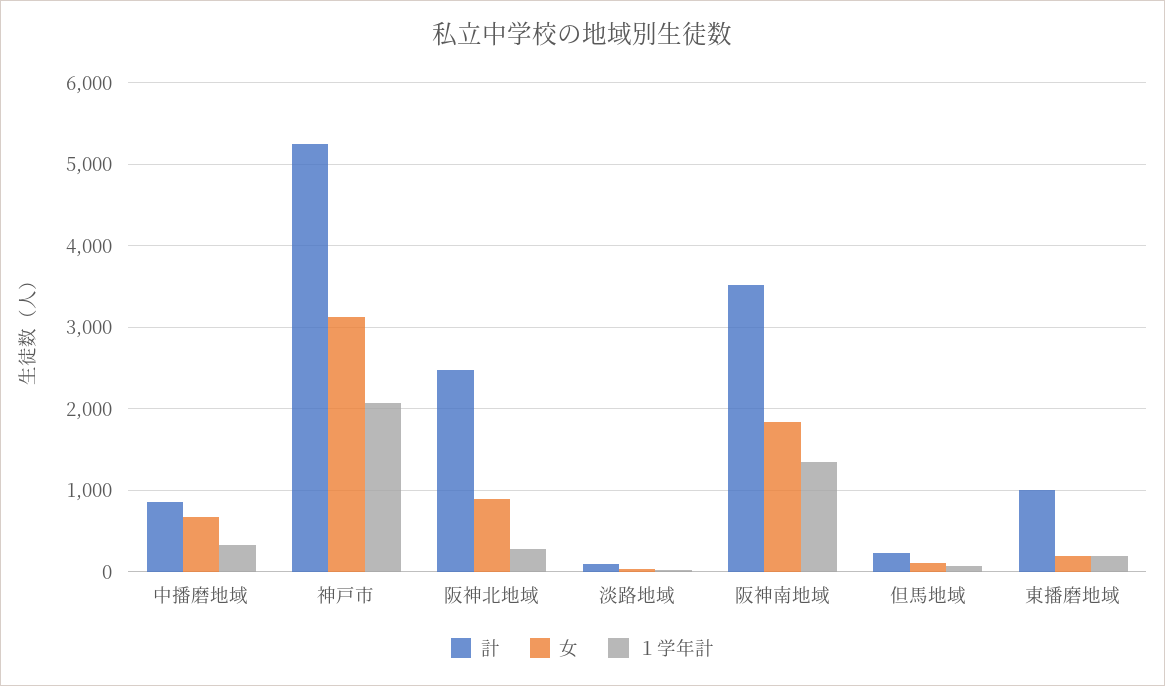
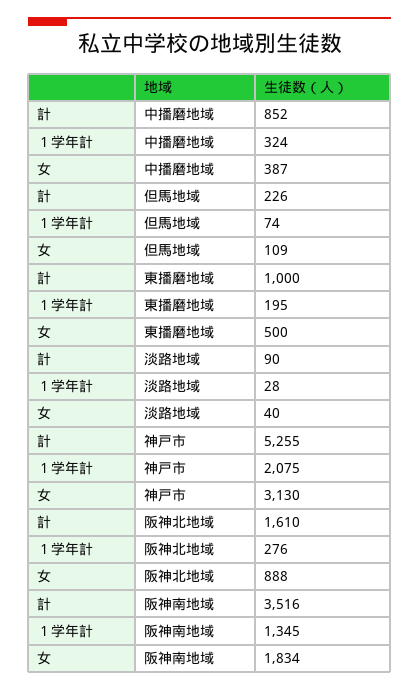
  {
    "計": {
      "中播磨地域": 852,
      "神戸市": 5255,
-     "阪神北地域": 2500,
+     "阪神北地域": 1610,
      "淡路地域": 90,
      "阪神南地域": 3516,
      "但馬地域": 226,
      "東播磨地域": 1000
    },
    "女": {
-     "中播磨地域": 700,
+     "中播磨地域": 387,
      "神戸市": 3130,
      "阪神北地域": 888,
      "淡路地域": 40,
      "阪神南地域": 1834,
      "但馬地域": 109,
-     "東播磨地域": 200
+     "東播磨地域": 500
    },
    "１学年計": {
      "中播磨地域": 324,
      "神戸市": 2075,
      "阪神北地域": 276,
      "淡路地域": 28,
      "阪神南地域": 1345,
      "但馬地域": 74,
      "東播磨地域": 195
    }
  }

